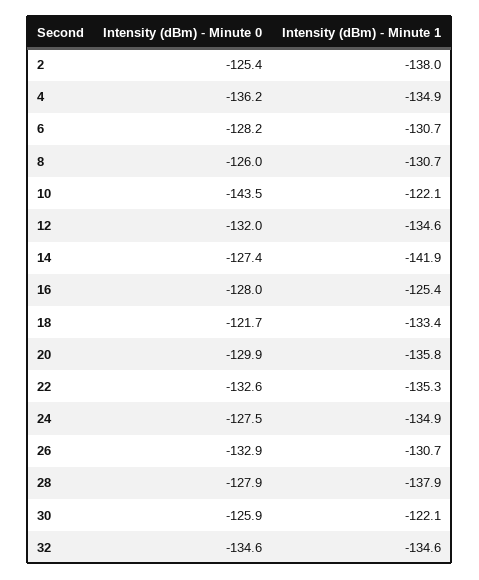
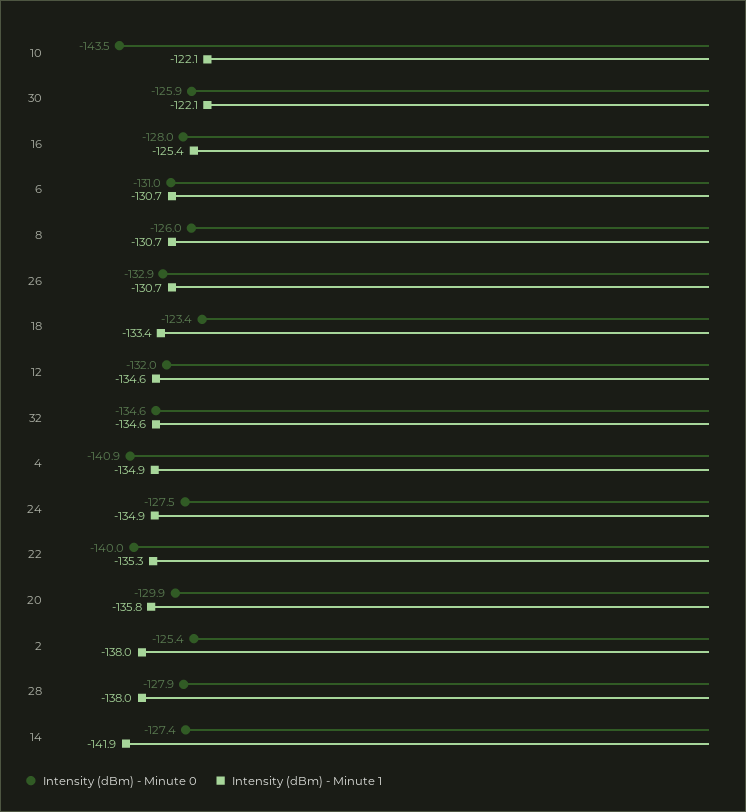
  {
    "Intensity (dBm) - Minute 0": {
      "2": -125.4,
-     "4": -136.2,
+     "4": -140.9,
-     "6": -128.2,
+     "6": -131,
      "8": -126,
      "10": -143.5,
      "12": -132,
      "14": -127.4,
      "16": -128,
-     "18": -121.7,
+     "18": -123.4,
      "20": -129.9,
-     "22": -132.6,
+     "22": -140,
      "24": -127.5,
      "26": -132.9,
      "28": -127.9,
      "30": -125.9,
      "32": -134.6
    },
    "Intensity (dBm) - Minute 1": {
      "2": -138,
      "4": -134.9,
      "6": -130.7,
      "8": -130.7,
      "10": -122.1,
      "12": -134.6,
      "14": -141.9,
      "16": -125.4,
      "18": -133.4,
      "20": -135.8,
      "22": -135.3,
      "24": -134.9,
      "26": -130.7,
-     "28": -137.9,
+     "28": -138,
      "30": -122.1,
      "32": -134.6
    }
  }

